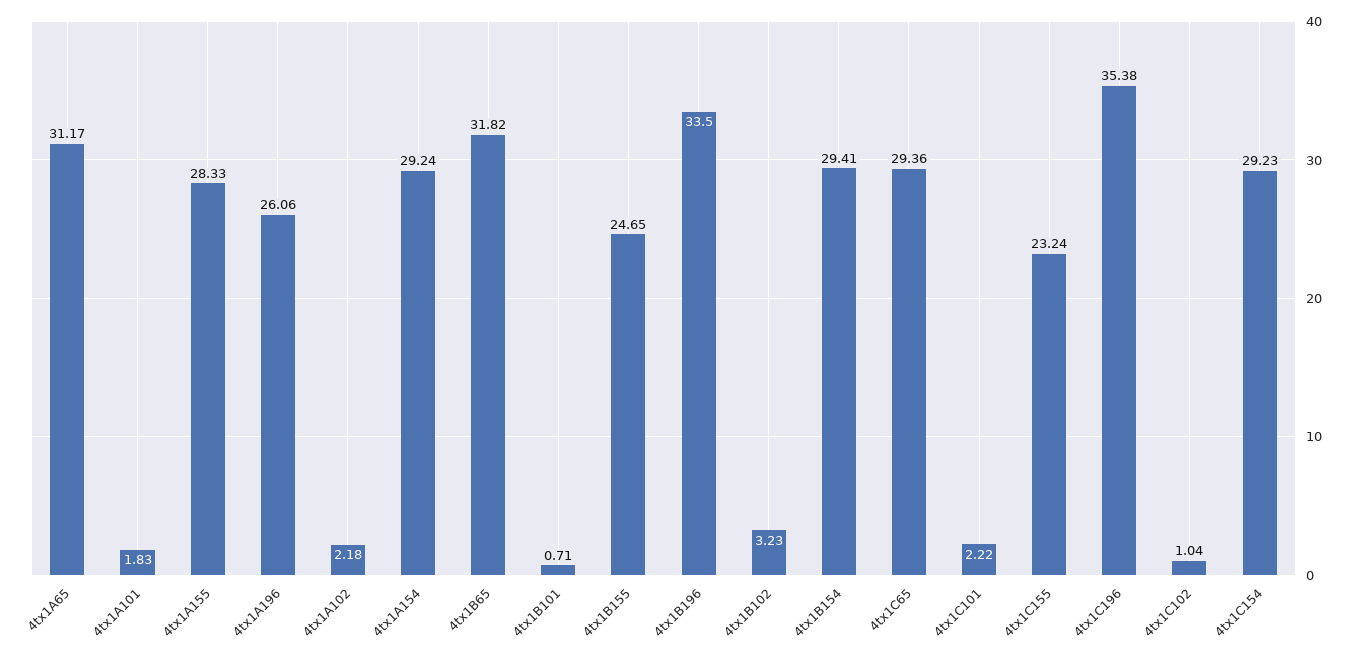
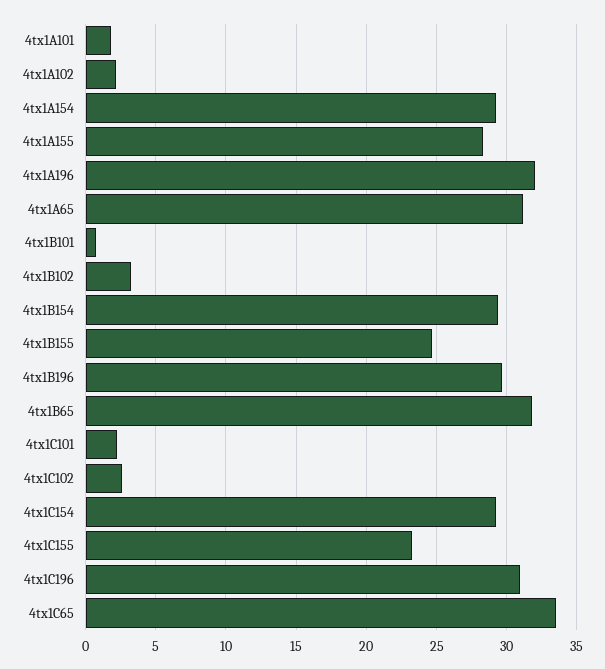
  {
    "4tx1A65": 31.17,
    "4tx1A101": 1.83,
    "4tx1A155": 28.33,
-   "4tx1A196": 26.06,
+   "4tx1A196": 32,
    "4tx1A102": 2.18,
    "4tx1A154": 29.24,
    "4tx1B65": 31.82,
    "4tx1B101": 0.71,
    "4tx1B155": 24.65,
-   "4tx1B196": 33.5,
+   "4tx1B196": 29.5,
    "4tx1B102": 3.23,
    "4tx1B154": 29.41,
-   "4tx1C65": 29.36,
+   "4tx1C65": 33.5,
    "4tx1C101": 2.22,
    "4tx1C155": 23.24,
-   "4tx1C196": 35.38,
+   "4tx1C196": 31,
-   "4tx1C102": 1.04,
+   "4tx1C102": 2.5,
    "4tx1C154": 29.23
  }

